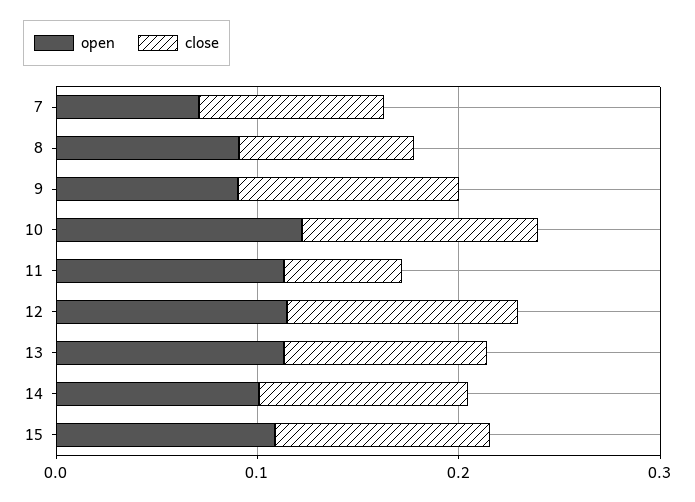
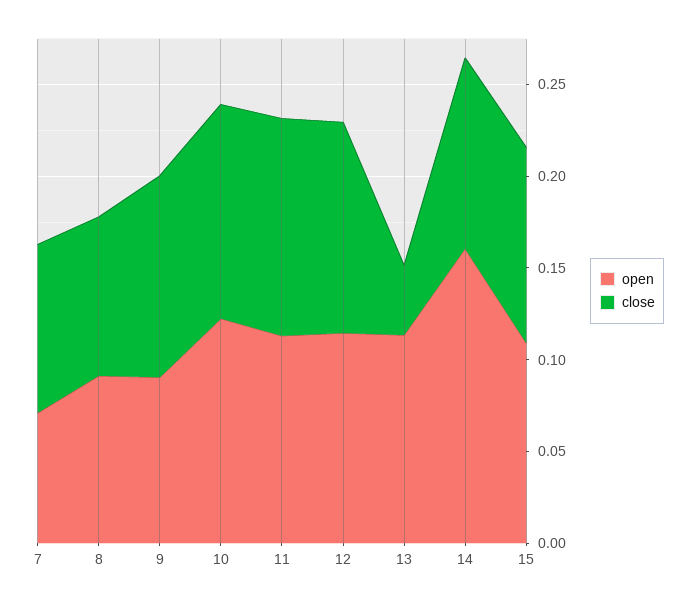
  {
    "open": {
      "7": 0.07,
      "8": 0.09,
      "9": 0.09,
      "10": 0.12,
      "11": 0.11,
      "12": 0.11,
      "13": 0.11,
-     "14": 0.1,
+     "14": 0.16,
      "15": 0.11
    },
    "close": {
      "7": 0.09,
      "8": 0.09,
      "9": 0.11,
      "10": 0.12,
-     "11": 0.06,
+     "11": 0.12,
      "12": 0.12,
-     "13": 0.1,
+     "13": 0.04,
      "14": 0.1,
      "15": 0.11
    }
  }

